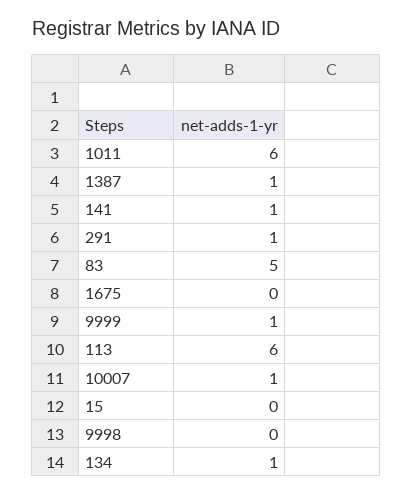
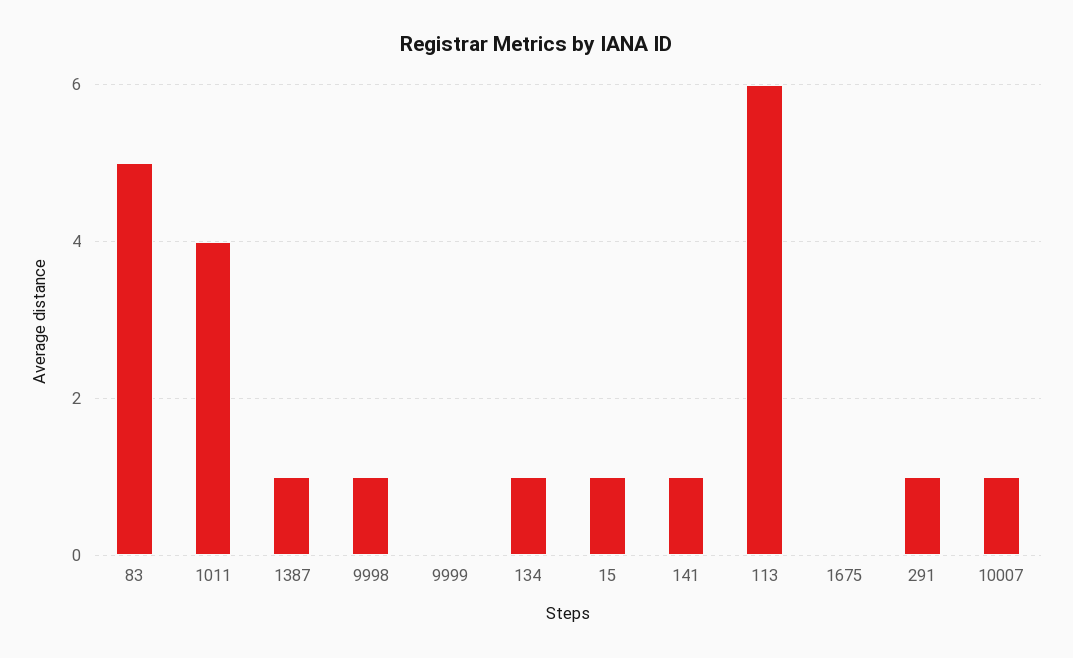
  {
-   "1011": 6,
+   "1011": 4,
    "1387": 1,
    "141": 1,
    "291": 1,
    "83": 5,
    "1675": 0,
-   "9999": 1,
+   "9999": 0,
    "113": 6,
    "10007": 1,
-   "15": 0,
+   "15": 1,
-   "9998": 0,
+   "9998": 1,
    "134": 1
  }

